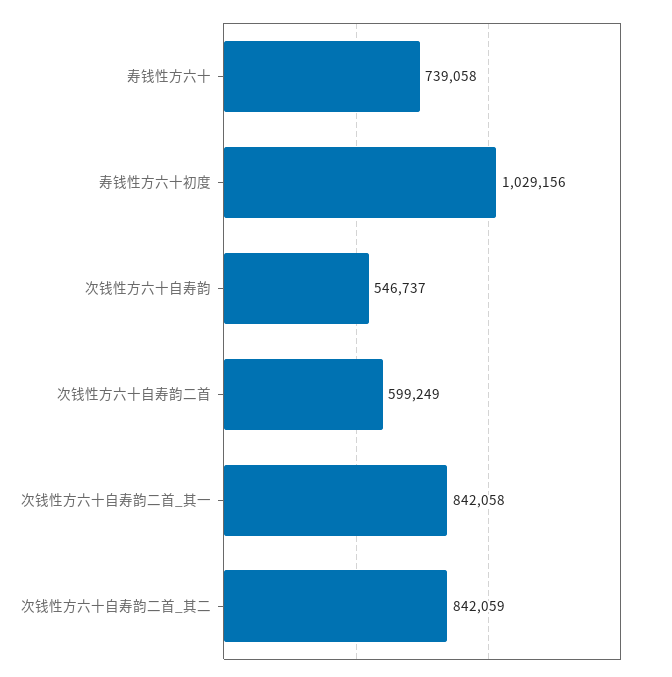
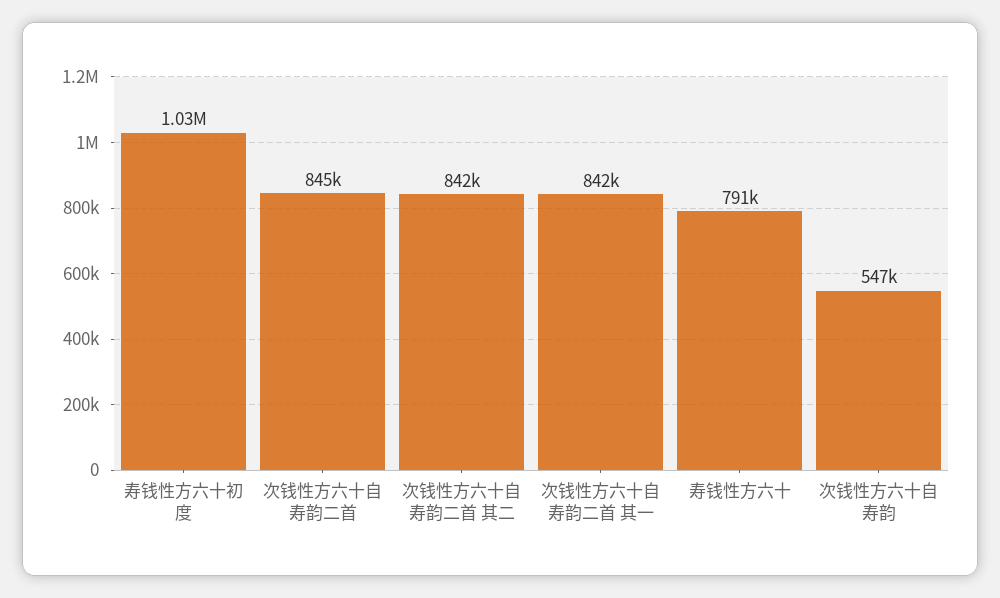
  {
-   "寿钱性方六十": 739058,
+   "寿钱性方六十": 791000,
    "寿钱性方六十初度": 1029156,
    "次钱性方六十自寿韵": 546737,
-   "次钱性方六十自寿韵二首": 599249,
+   "次钱性方六十自寿韵二首": 845000,
    "次钱性方六十自寿韵二首_其一": 842058,
    "次钱性方六十自寿韵二首_其二": 842059
  }

